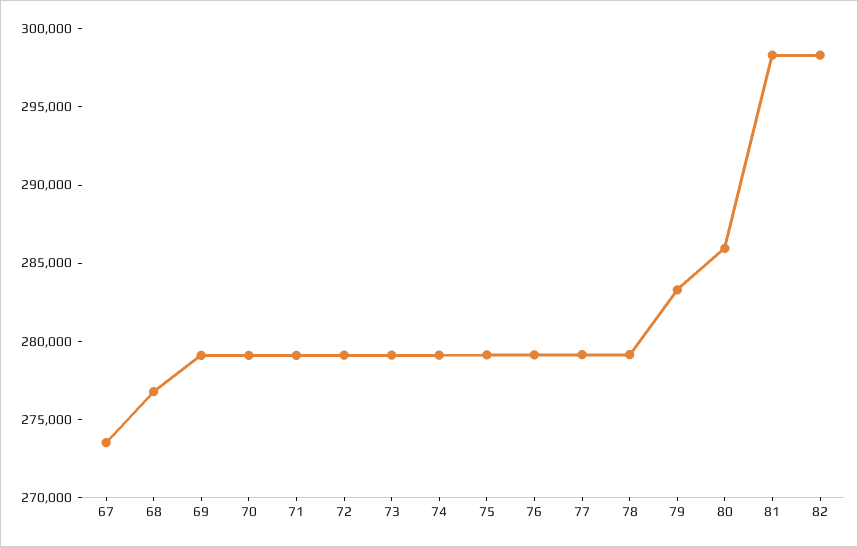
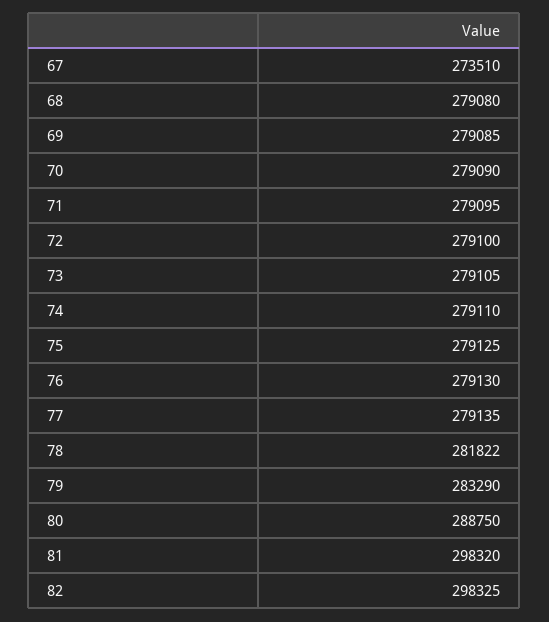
  {
    "67": 273510,
-   "68": 277000,
+   "68": 279080,
    "69": 279085,
    "70": 279090,
    "71": 279095,
    "72": 279100,
    "73": 279105,
    "74": 279110,
    "75": 279125,
    "76": 279130,
    "77": 279135,
-   "78": 279000,
+   "78": 281822,
    "79": 283290,
-   "80": 286000,
+   "80": 288750,
    "81": 298320,
    "82": 298325
  }

